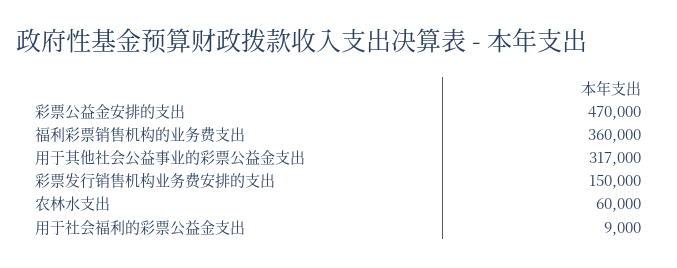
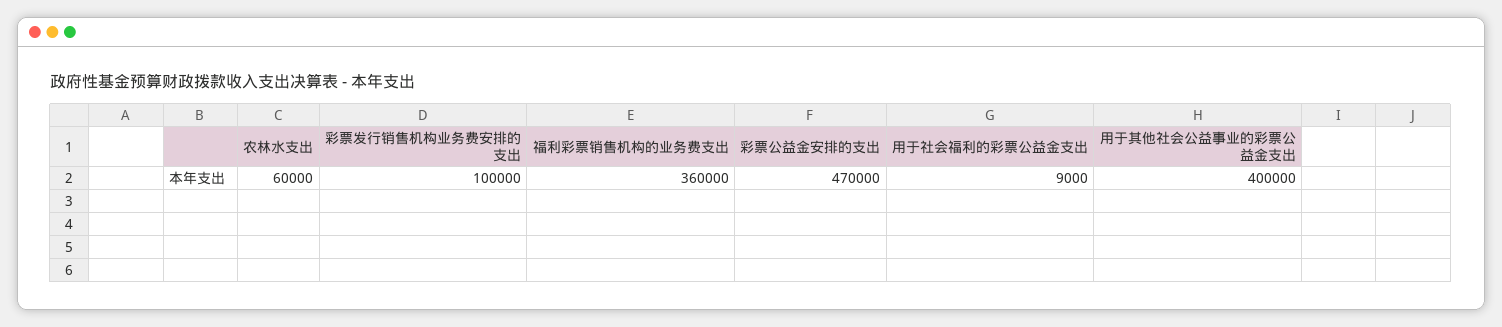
  {
    "彩票公益金安排的支出": 470000,
    "福利彩票销售机构的业务费支出": 360000,
-   "用于其他社会公益事业的彩票公益金支出": 317000,
+   "用于其他社会公益事业的彩票公益金支出": 400000,
-   "彩票发行销售机构业务费安排的支出": 150000,
+   "彩票发行销售机构业务费安排的支出": 100000,
    "农林水支出": 60000,
    "用于社会福利的彩票公益金支出": 9000
  }

